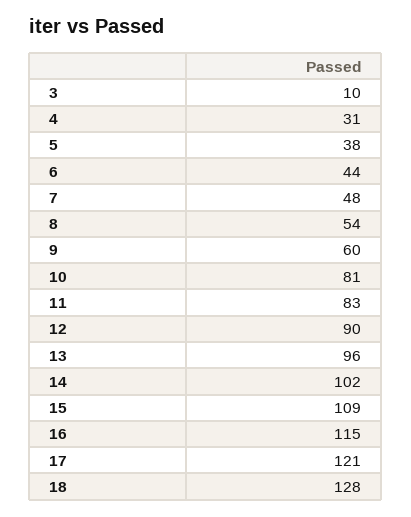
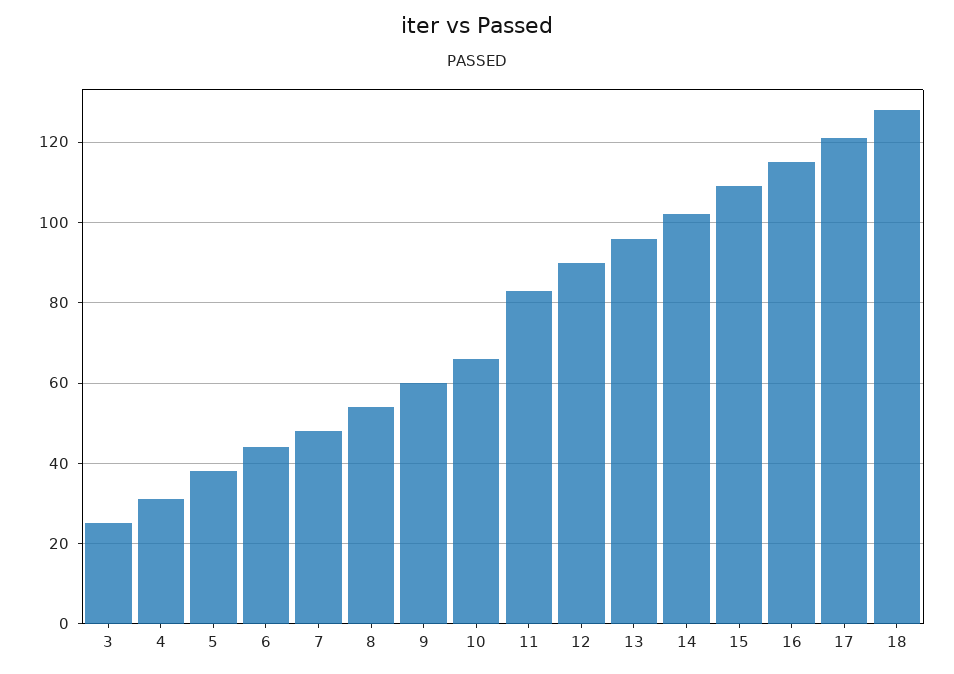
  {
-   "3": 10,
+   "3": 25,
    "4": 31,
    "5": 38,
    "6": 44,
    "7": 48,
    "8": 54,
    "9": 60,
-   "10": 81,
+   "10": 65,
    "11": 83,
    "12": 90,
    "13": 96,
    "14": 102,
    "15": 109,
    "16": 115,
    "17": 121,
    "18": 128
  }

